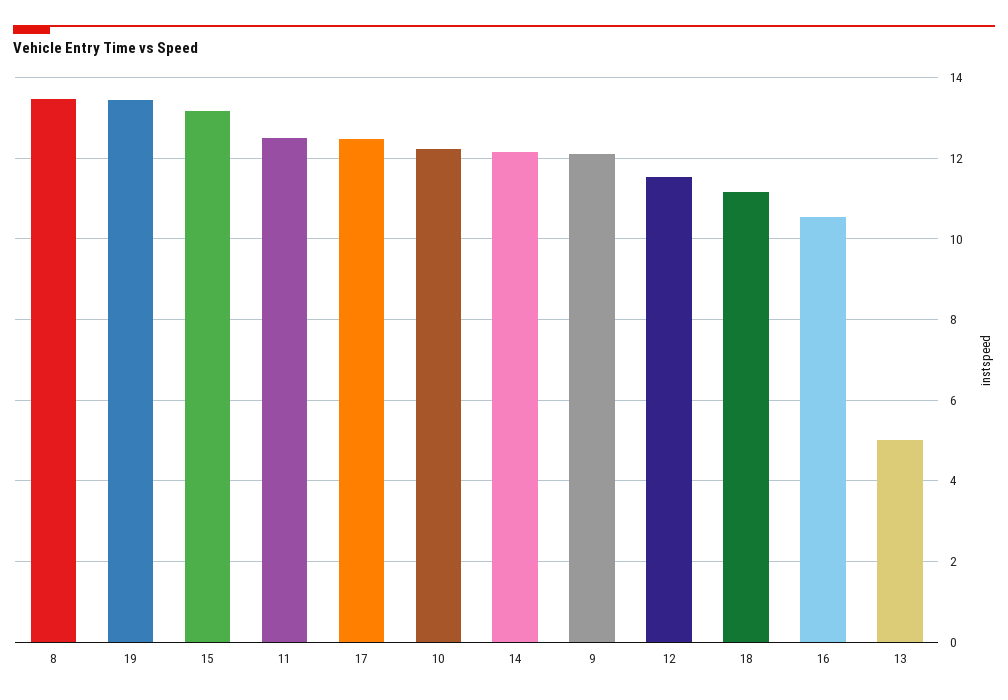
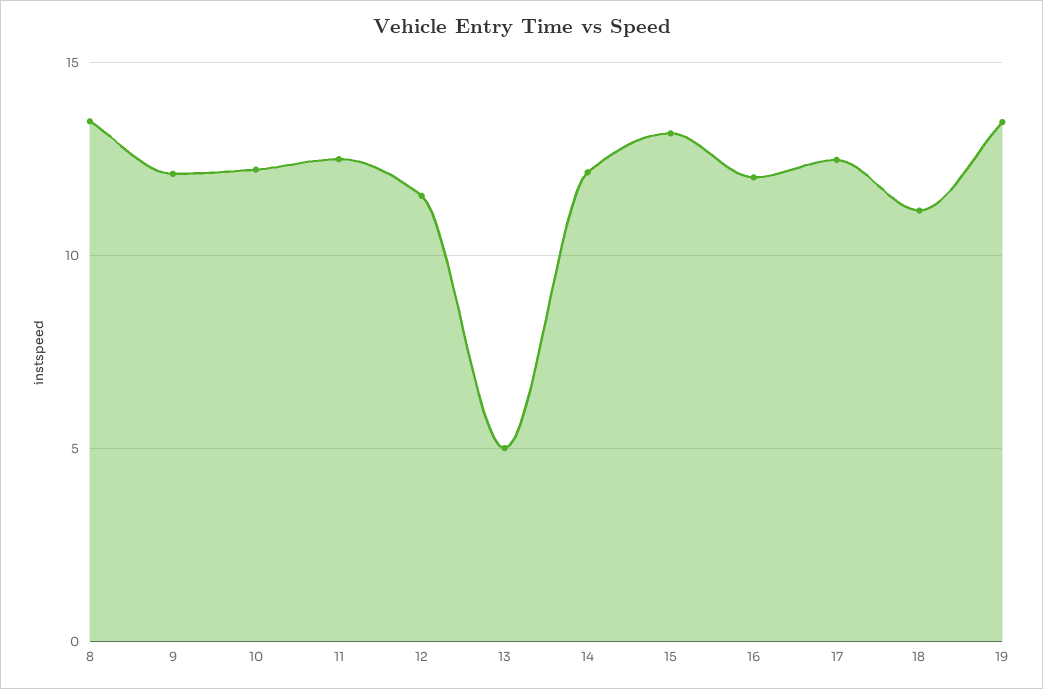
  {
    "8": 13.4,
    "19": 13.4,
    "15": 13.2,
    "11": 12.4,
    "17": 12.4,
    "10": 12.2,
    "14": 12.2,
    "9": 12.2,
    "12": 11.6,
    "18": 11.2,
-   "16": 10.6,
+   "16": 12,
    "13": 5
  }

